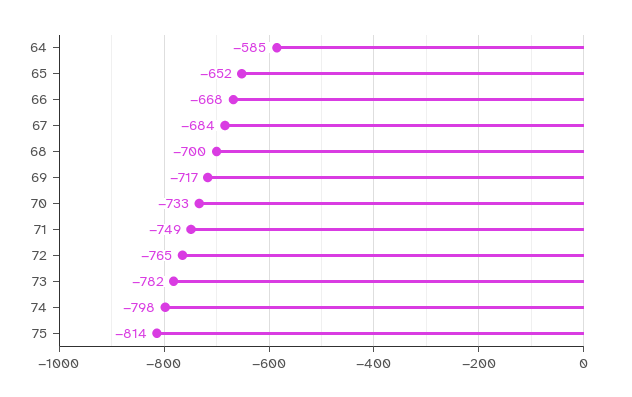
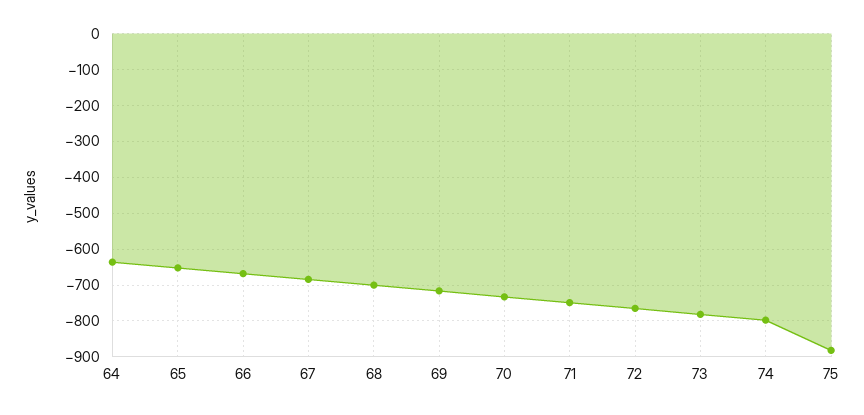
  {
-   "64": -585,
+   "64": -640,
    "65": -652,
    "66": -668,
    "67": -684,
    "68": -700,
    "69": -717,
    "70": -733,
    "71": -749,
    "72": -765,
    "73": -782,
    "74": -798,
-   "75": -814
+   "75": -880
  }

